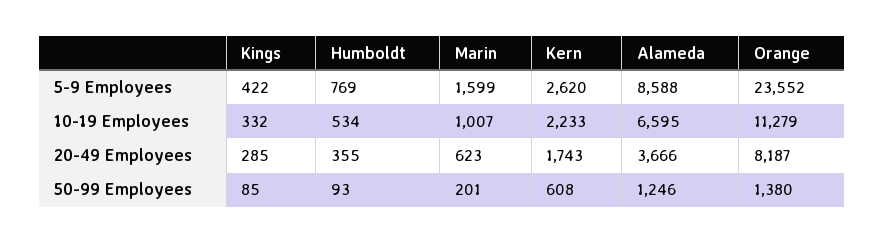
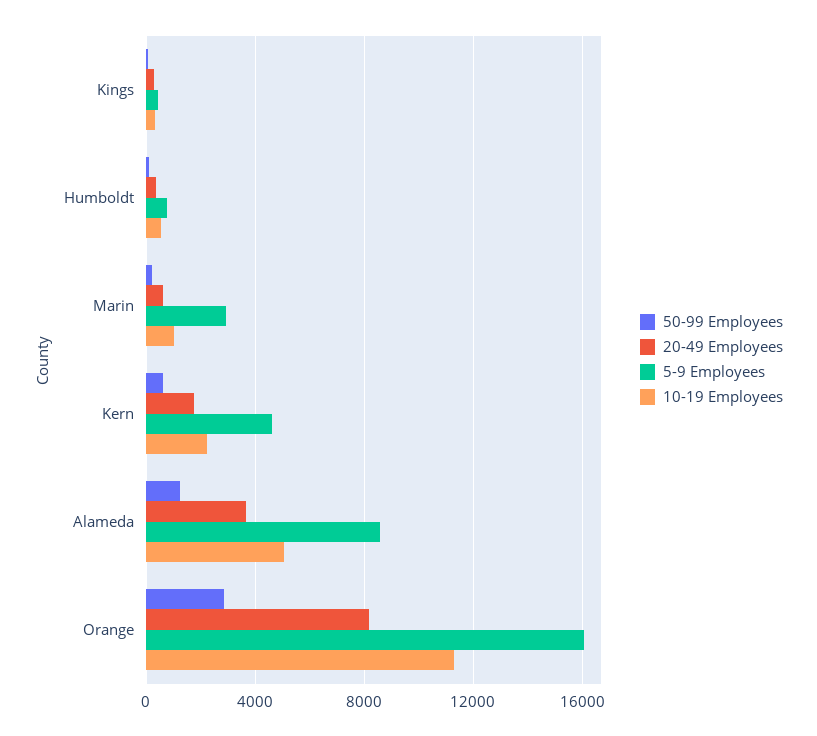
  {
    "5-9 Employees": {
      "Kings": 422,
      "Humboldt": 769,
-     "Marin": 1599,
+     "Marin": 3000,
-     "Kern": 2620,
+     "Kern": 4500,
      "Alameda": 8588,
-     "Orange": 23552
+     "Orange": 16000
    },
    "10-19 Employees": {
      "Kings": 332,
      "Humboldt": 534,
      "Marin": 1007,
      "Kern": 2233,
-     "Alameda": 6595,
+     "Alameda": 5000,
      "Orange": 11279
    },
    "20-49 Employees": {
      "Kings": 285,
      "Humboldt": 355,
      "Marin": 623,
      "Kern": 1743,
      "Alameda": 3666,
      "Orange": 8187
    },
    "50-99 Employees": {
      "Kings": 85,
      "Humboldt": 93,
      "Marin": 201,
      "Kern": 608,
      "Alameda": 1246,
-     "Orange": 1380
+     "Orange": 3000
    }
  }

